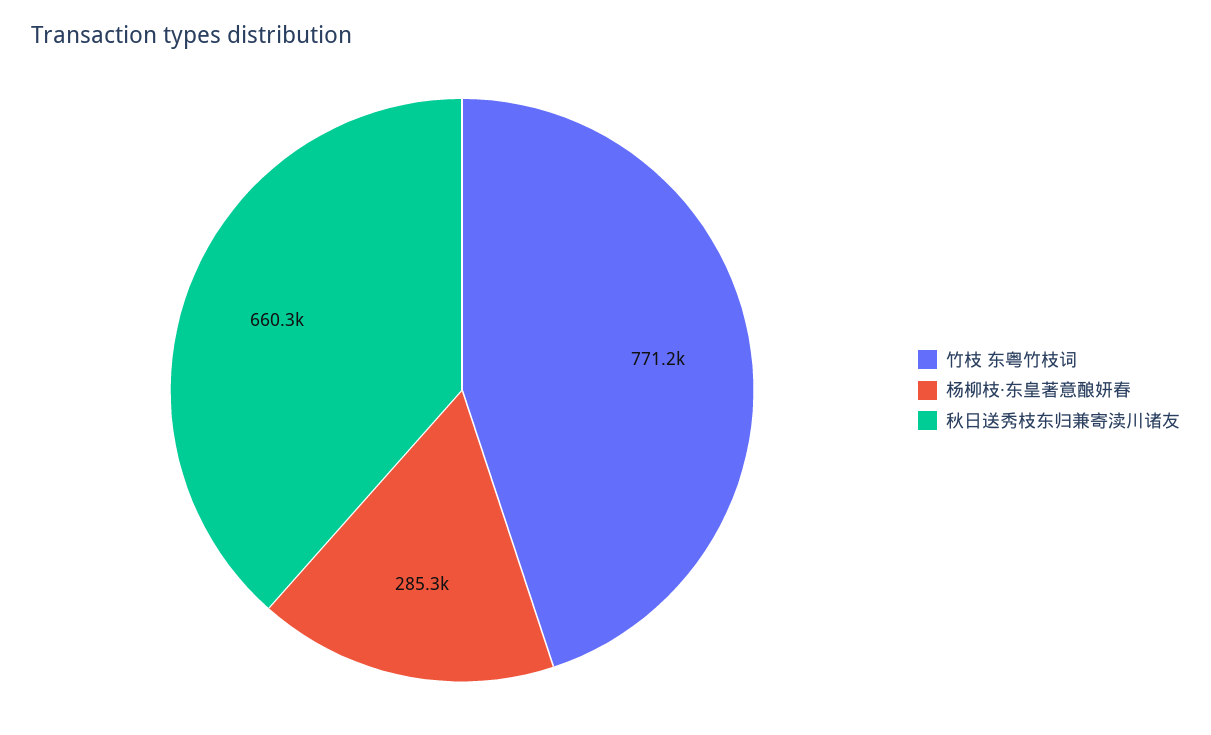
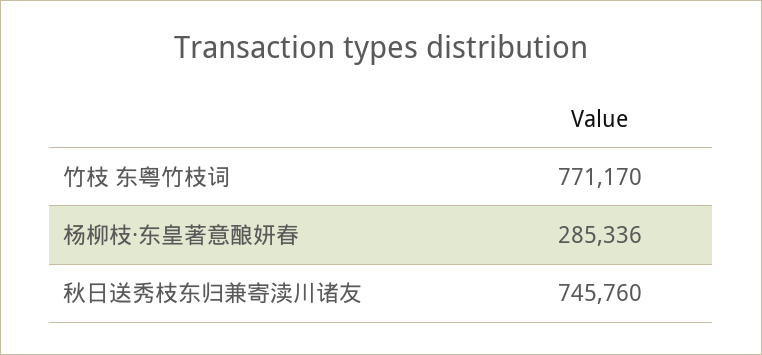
  {
    "竹枝 东粤竹枝词": 771170,
    "杨柳枝·东皇著意酿妍春": 285336,
-   "秋日送秀枝东归兼寄渎川诸友": 660300
+   "秋日送秀枝东归兼寄渎川诸友": 745760
  }

